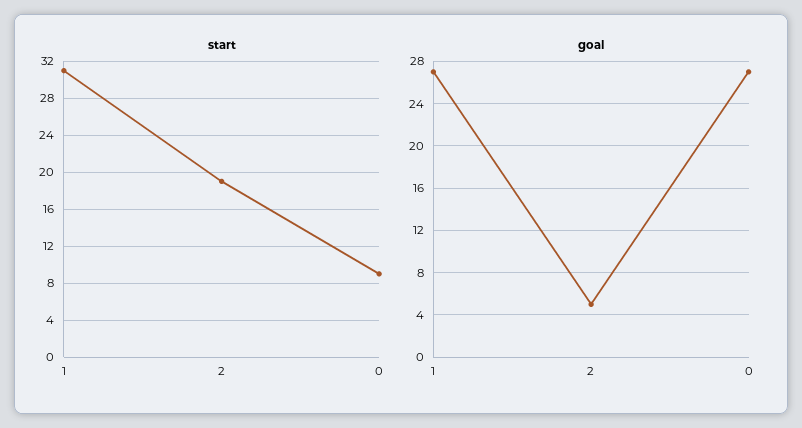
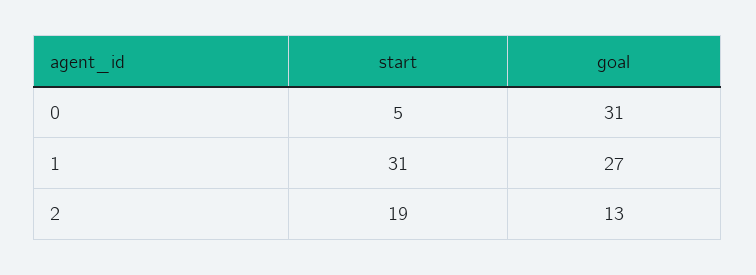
  {
    "start": {
      "1": 31,
      "2": 19,
-     "0": 9
+     "0": 5
    },
    "goal": {
      "1": 27,
-     "2": 5,
+     "2": 13,
-     "0": 27
+     "0": 31
    }
  }

